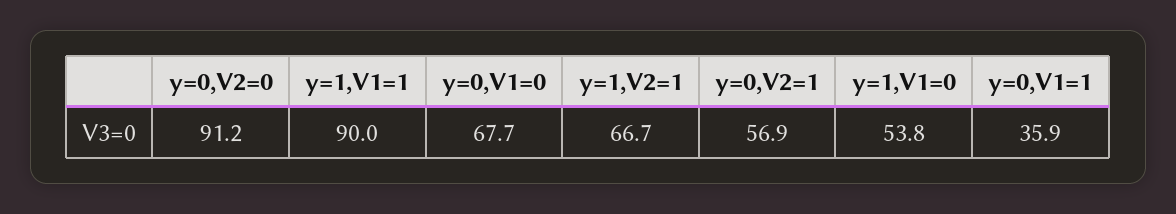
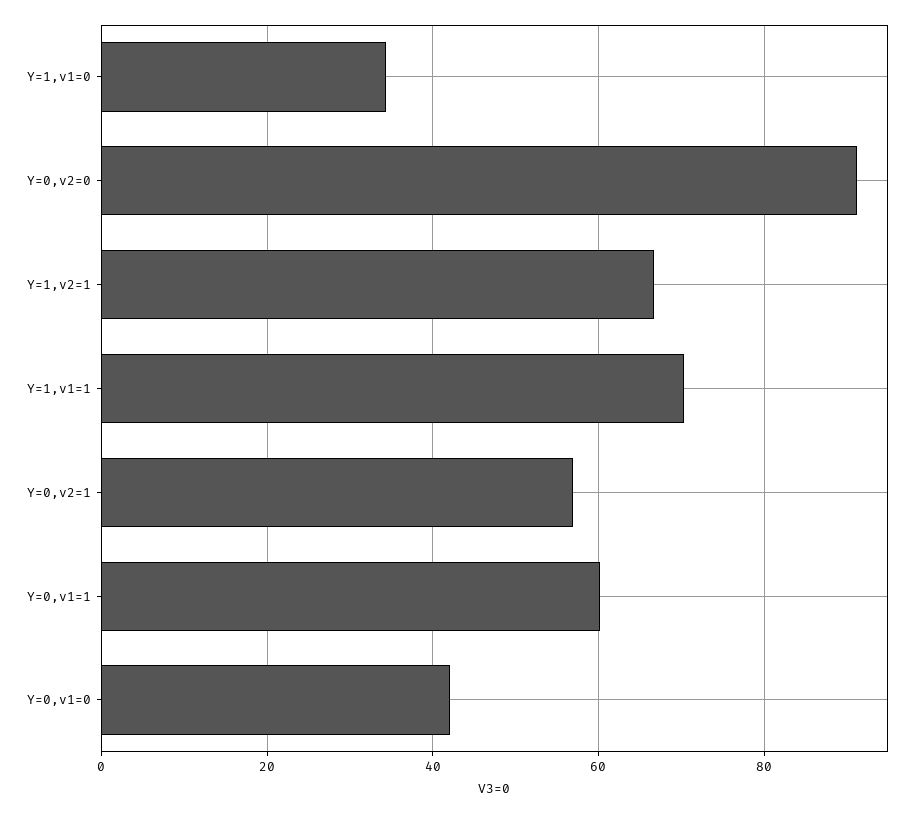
  {
    "y=0,V2=0": 91.2,
-   "y=1,V1=1": 90,
+   "y=1,V1=1": 70,
-   "y=0,V1=0": 67.7,
+   "y=0,V1=0": 42,
    "y=1,V2=1": 66.7,
    "y=0,V2=1": 56.9,
-   "y=1,V1=0": 53.8,
+   "y=1,V1=0": 34,
-   "y=0,V1=1": 35.9
+   "y=0,V1=1": 60
  }

